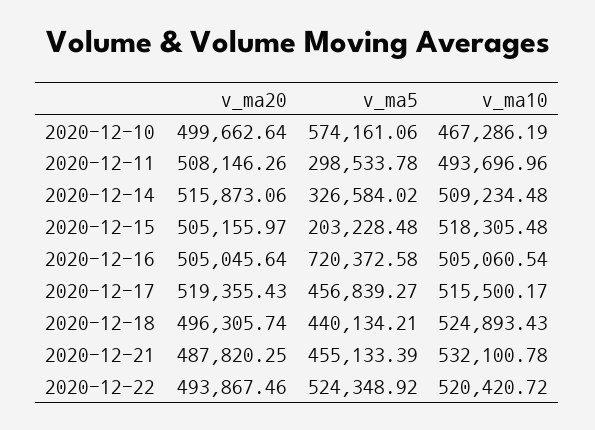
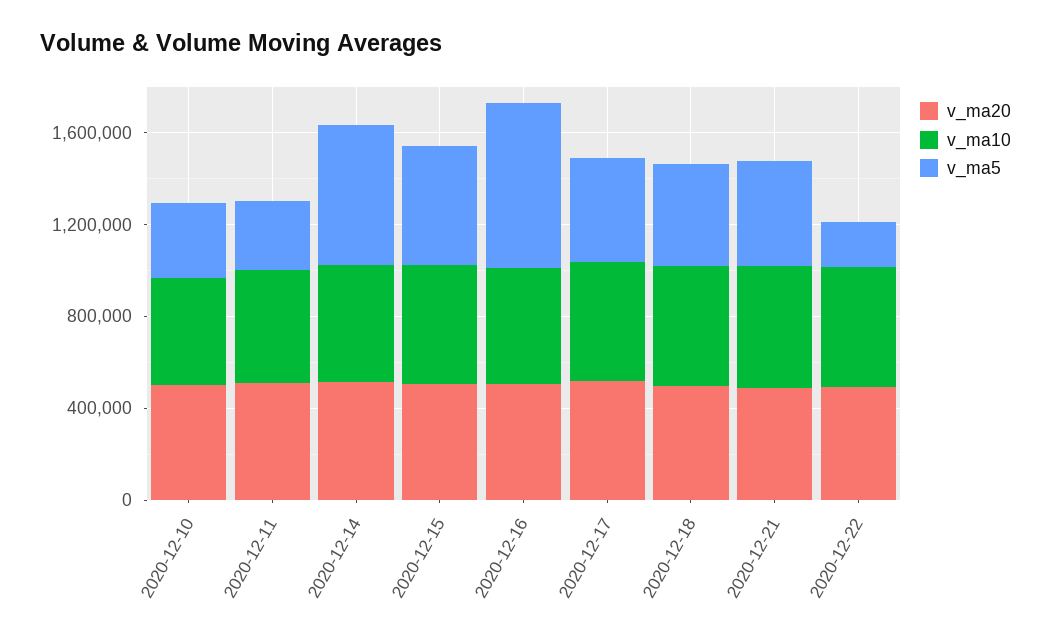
  {
    "v_ma20": {
      "2020-12-10": 499662.64,
      "2020-12-11": 508146.26,
      "2020-12-14": 515873.06,
      "2020-12-15": 505155.97,
      "2020-12-16": 505045.64,
      "2020-12-17": 519355.43,
      "2020-12-18": 496305.74,
      "2020-12-21": 487820.25,
      "2020-12-22": 493867.46
    },
    "v_ma5": {
-     "2020-12-10": 574161.06,
+     "2020-12-10": 300000,
      "2020-12-11": 298533.78,
-     "2020-12-14": 326584.02,
+     "2020-12-14": 600000,
-     "2020-12-15": 203228.48,
+     "2020-12-15": 500000,
      "2020-12-16": 720372.58,
      "2020-12-17": 456839.27,
      "2020-12-18": 440134.21,
      "2020-12-21": 455133.39,
-     "2020-12-22": 524348.92
+     "2020-12-22": 200000
    },
    "v_ma10": {
      "2020-12-10": 467286.19,
      "2020-12-11": 493696.96,
      "2020-12-14": 509234.48,
      "2020-12-15": 518305.48,
      "2020-12-16": 505060.54,
      "2020-12-17": 515500.17,
      "2020-12-18": 524893.43,
      "2020-12-21": 532100.78,
      "2020-12-22": 520420.72
    }
  }

